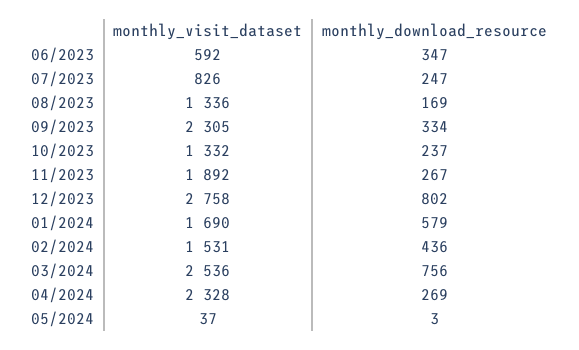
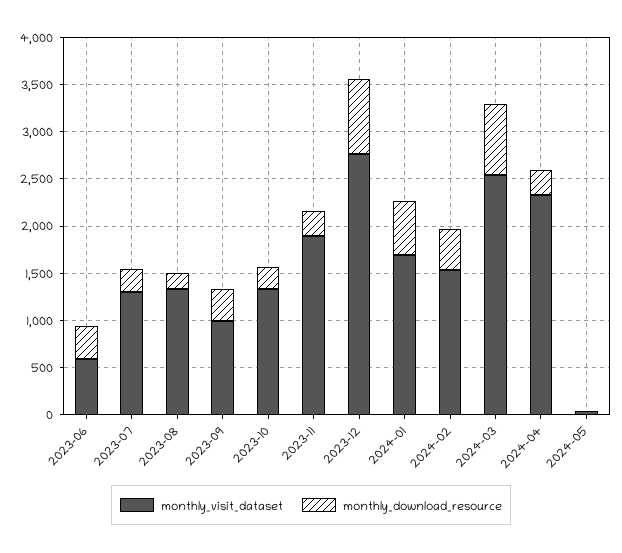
  {
    "monthly_visit_dataset": {
      "06/2023": 592,
-     "07/2023": 826,
+     "07/2023": 1300,
      "08/2023": 1336,
-     "09/2023": 2305,
+     "09/2023": 1000,
      "10/2023": 1332,
      "11/2023": 1892,
      "12/2023": 2758,
      "01/2024": 1690,
      "02/2024": 1531,
      "03/2024": 2536,
      "04/2024": 2328,
      "05/2024": 37
    },
    "monthly_download_resource": {
      "06/2023": 347,
      "07/2023": 247,
      "08/2023": 169,
      "09/2023": 334,
      "10/2023": 237,
      "11/2023": 267,
      "12/2023": 802,
      "01/2024": 579,
      "02/2024": 436,
      "03/2024": 756,
      "04/2024": 269,
      "05/2024": 3
    }
  }

